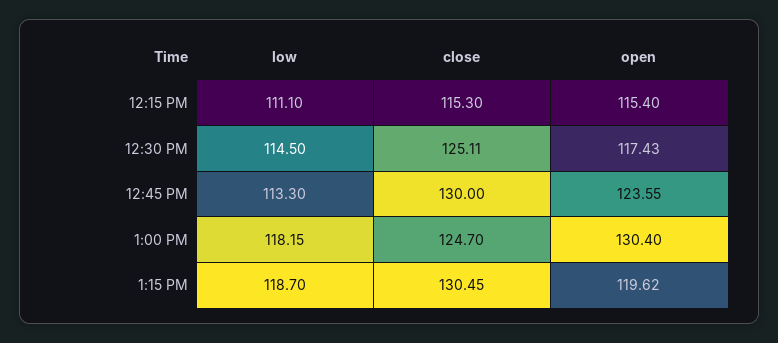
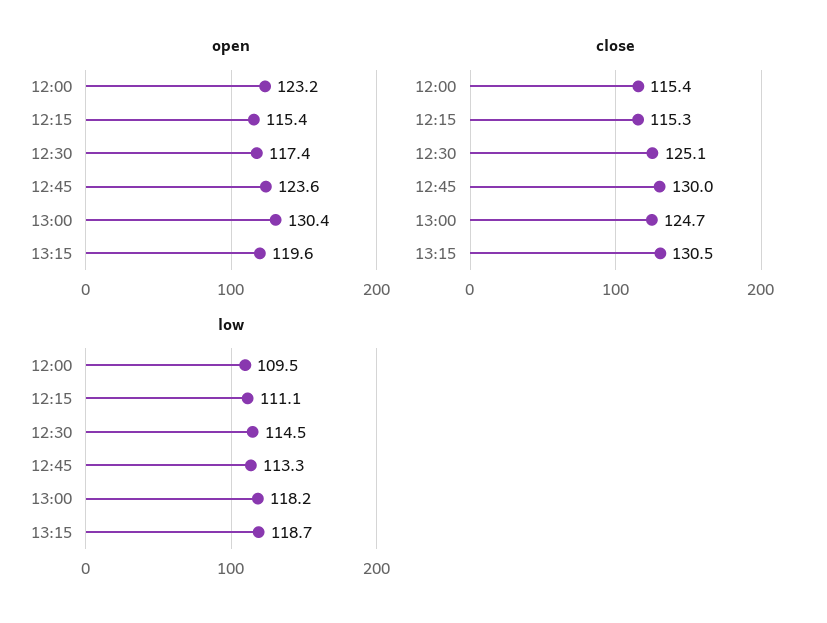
  {
    "low": {
      "12:15 PM": 111.1,
      "12:30 PM": 114.5,
      "12:45 PM": 113.3,
      "1:00 PM": 118.15,
-     "1:15 PM": 118.7
+     "1:15 PM": 118.7,
+     "12:00": 109.5
    },
    "close": {
      "12:15 PM": 115.3,
      "12:30 PM": 125.11,
      "12:45 PM": 130,
      "1:00 PM": 124.7,
-     "1:15 PM": 130.45
+     "1:15 PM": 130.45,
+     "12:00": 115.4
    },
    "open": {
      "12:15 PM": 115.4,
      "12:30 PM": 117.43,
      "12:45 PM": 123.55,
      "1:00 PM": 130.4,
-     "1:15 PM": 119.62
+     "1:15 PM": 119.62,
+     "12:00": 123.2
    }
  }

